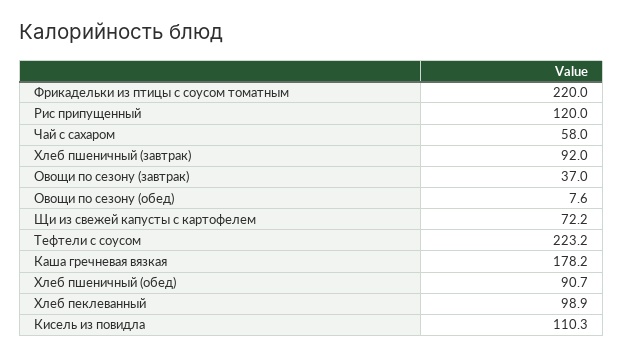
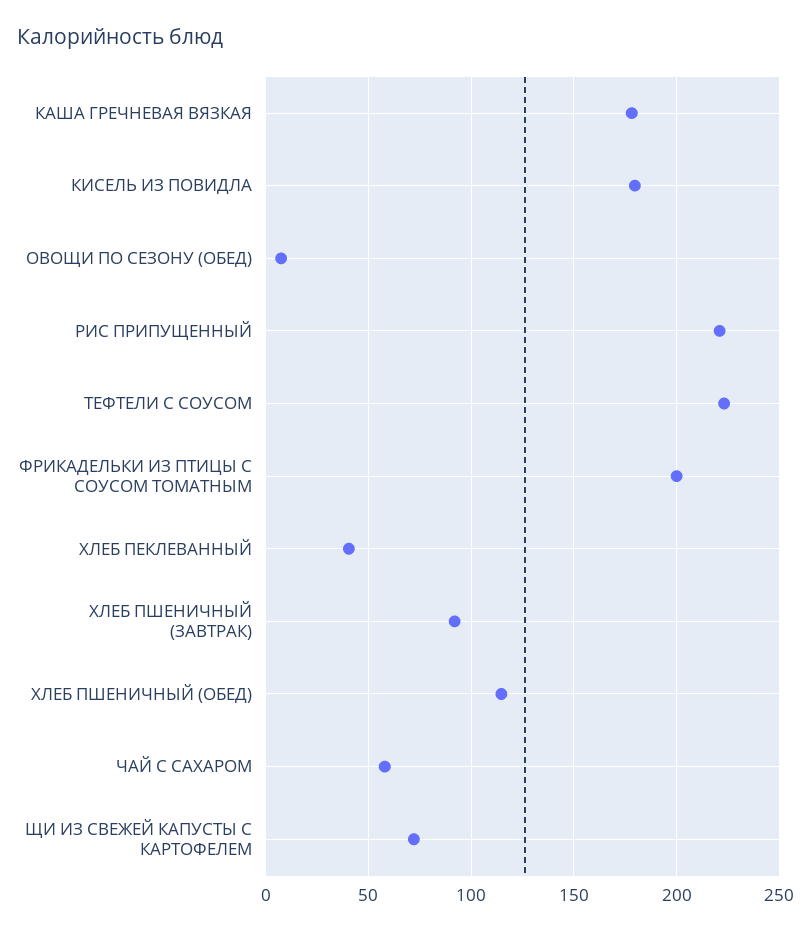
  {
-   "Фрикадельки из птицы с соусом томатным": 220,
+   "Фрикадельки из птицы с соусом томатным": 200,
-   "Рис припущенный": 120,
+   "Рис припущенный": 220,
    "Чай с сахаром": 58,
    "Хлеб пшеничный (завтрак)": 92,
-   "Овощи по сезону (завтрак)": 37,
    "Овощи по сезону (обед)": 7.6,
    "Щи из свежей капусты с картофелем": 72.2,
    "Тефтели с соусом": 223.2,
    "Каша гречневая вязкая": 178.2,
-   "Хлеб пшеничный (обед)": 90.7,
+   "Хлеб пшеничный (обед)": 115,
-   "Хлеб пеклеванный": 98.9,
+   "Хлеб пеклеванный": 40,
-   "Кисель из повидла": 110.3
+   "Кисель из повидла": 180
  }

